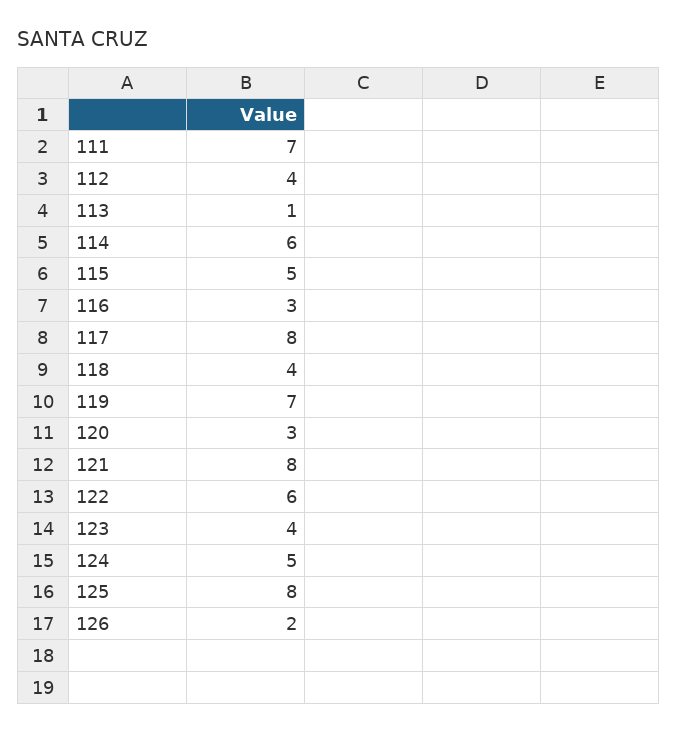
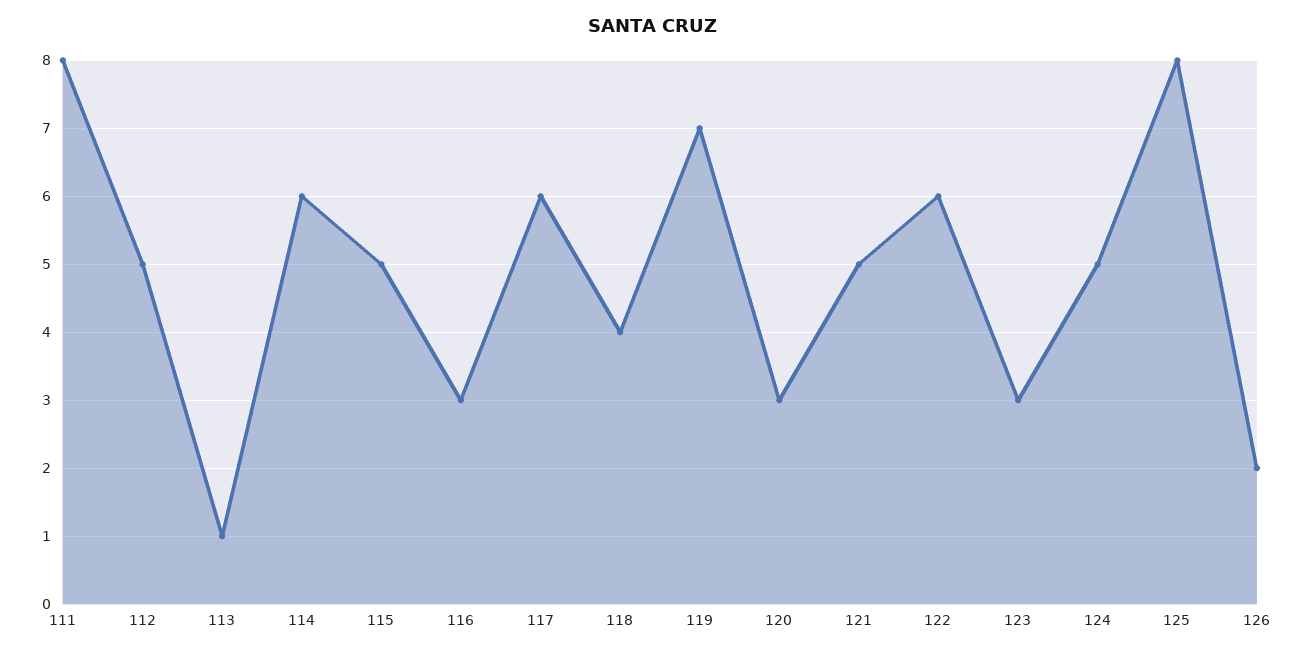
  {
-   "111": 7,
+   "111": 8,
-   "112": 4,
+   "112": 5,
    "113": 1,
    "114": 6,
    "115": 5,
    "116": 3,
-   "117": 8,
+   "117": 6,
    "118": 4,
    "119": 7,
    "120": 3,
-   "121": 8,
+   "121": 5,
    "122": 6,
-   "123": 4,
+   "123": 3,
    "124": 5,
    "125": 8,
    "126": 2
  }

